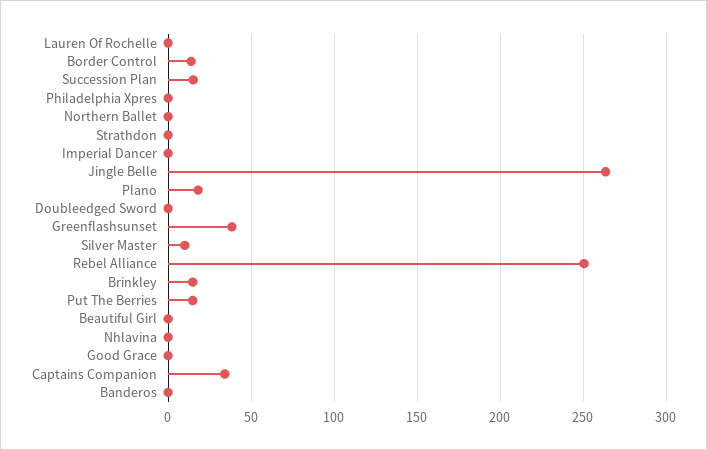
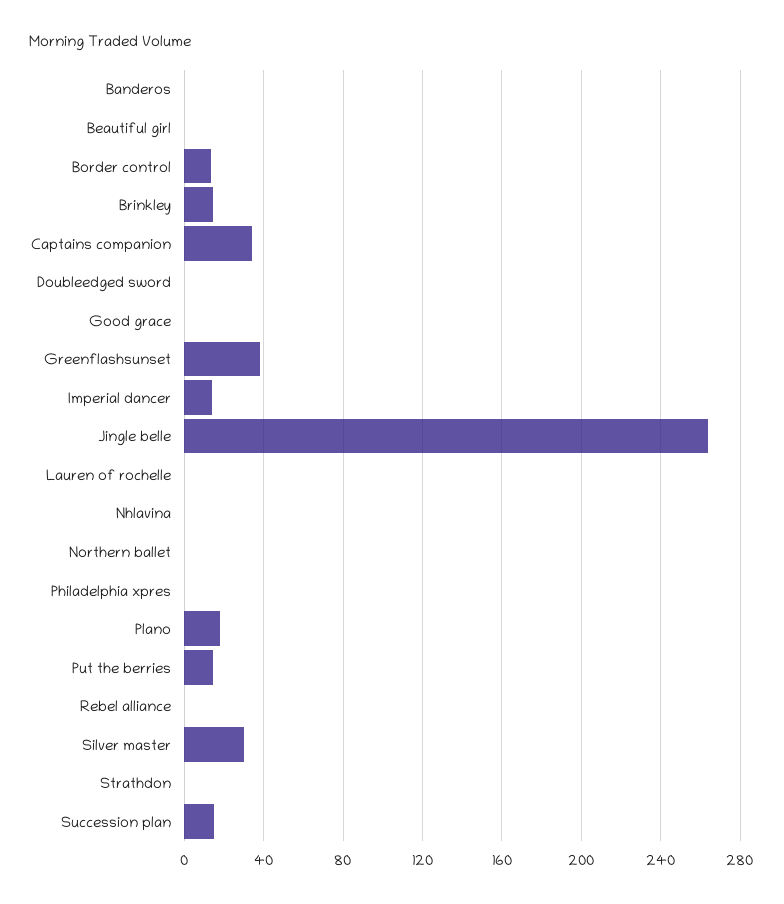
  {
    "Lauren Of Rochelle": 0,
    "Border Control": 15,
    "Succession Plan": 15,
    "Philadelphia Xpres": 0,
    "Northern Ballet": 0,
    "Strathdon": 0,
-   "Imperial Dancer": 0,
+   "Imperial Dancer": 15,
    "Jingle Belle": 265,
    "Plano": 20,
    "Doubleedged Sword": 0,
    "Greenflashsunset": 40,
-   "Silver Master": 10,
+   "Silver Master": 30,
-   "Rebel Alliance": 250,
+   "Rebel Alliance": 0,
    "Brinkley": 15,
    "Put The Berries": 15,
    "Beautiful Girl": 0,
    "Nhlavina": 0,
    "Good Grace": 0,
    "Captains Companion": 35,
    "Banderos": 0
  }

